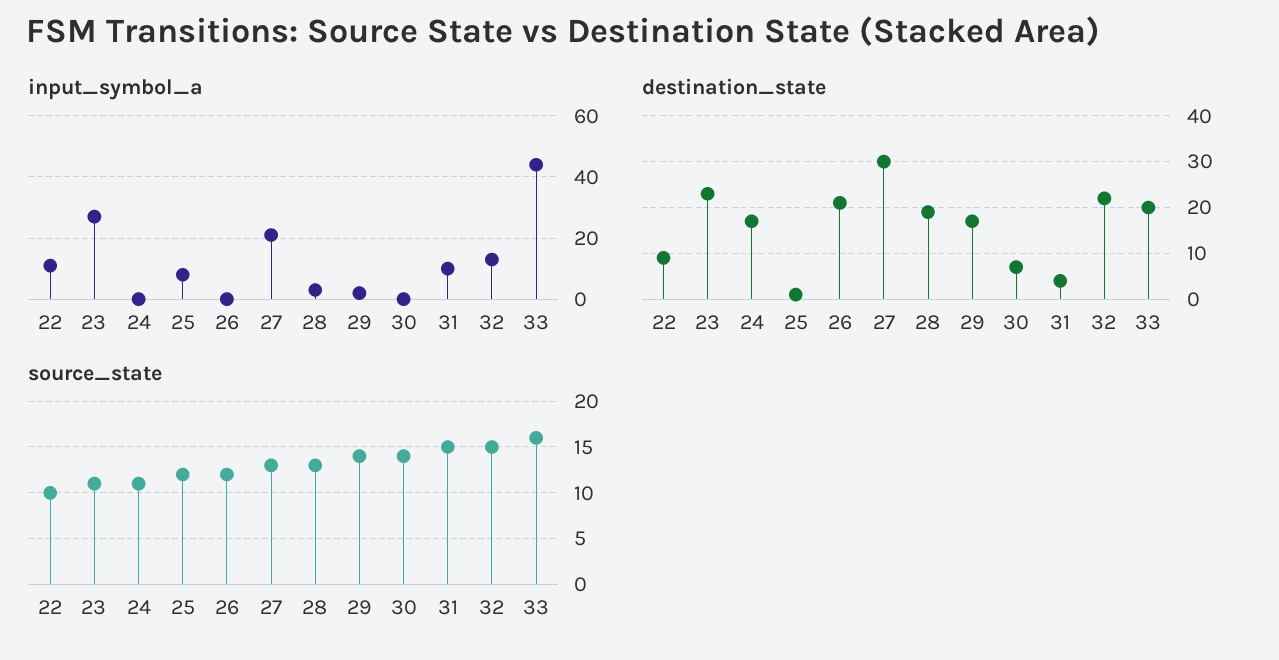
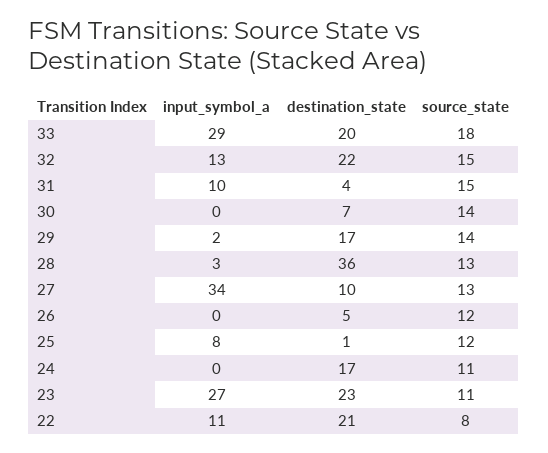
  {
    "input_symbol_a": {
      "22": 11,
      "23": 27,
      "24": 0,
      "25": 8,
      "26": 0,
-     "27": 20,
+     "27": 34,
      "28": 3,
      "29": 2,
      "30": 0,
      "31": 10,
      "32": 13,
-     "33": 45
+     "33": 29
    },
    "destination_state": {
-     "22": 10,
+     "22": 21,
      "23": 23,
      "24": 17,
      "25": 1,
-     "26": 20,
+     "26": 5,
-     "27": 30,
+     "27": 10,
-     "28": 20,
+     "28": 36,
      "29": 17,
      "30": 7,
      "31": 4,
      "32": 22,
      "33": 20
    },
    "source_state": {
-     "22": 10,
+     "22": 8,
      "23": 11,
      "24": 11,
      "25": 12,
      "26": 12,
      "27": 13,
      "28": 13,
      "29": 14,
      "30": 14,
      "31": 15,
      "32": 15,
-     "33": 16
+     "33": 18
    }
  }

